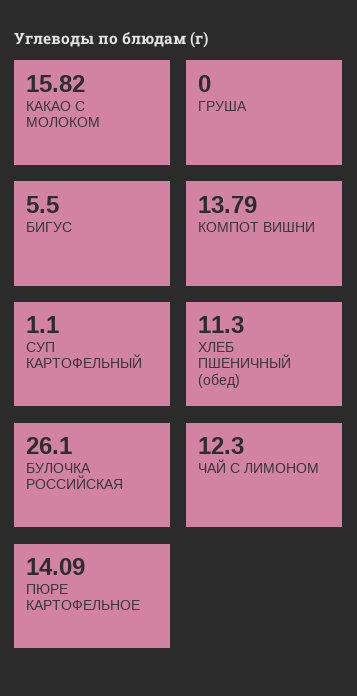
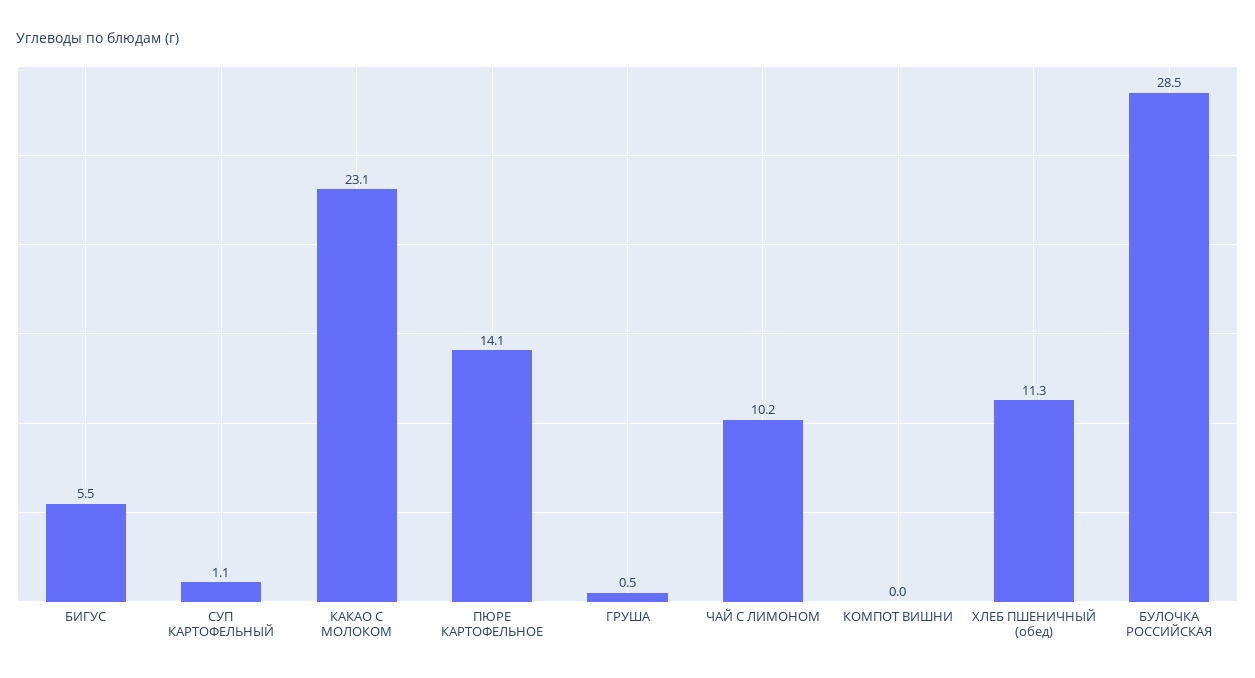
  {
-   "КАКАО С МОЛОКОМ": 15.82,
+   "КАКАО С МОЛОКОМ": 23.1,
-   "ГРУША": 0,
+   "ГРУША": 0.5,
    "БИГУС": 5.5,
-   "КОМПОТ ВИШНИ": 13.79,
+   "КОМПОТ ВИШНИ": 0,
    "СУП КАРТОФЕЛЬНЫЙ": 1.1,
    "ХЛЕБ ПШЕНИЧНЫЙ (обед)": 11.3,
-   "БУЛОЧКА РОССИЙСКАЯ": 26.1,
+   "БУЛОЧКА РОССИЙСКАЯ": 28.5,
-   "ЧАЙ С ЛИМОНОМ": 12.3,
+   "ЧАЙ С ЛИМОНОМ": 10.2,
    "ПЮРЕ КАРТОФЕЛЬНОЕ": 14.09
  }

